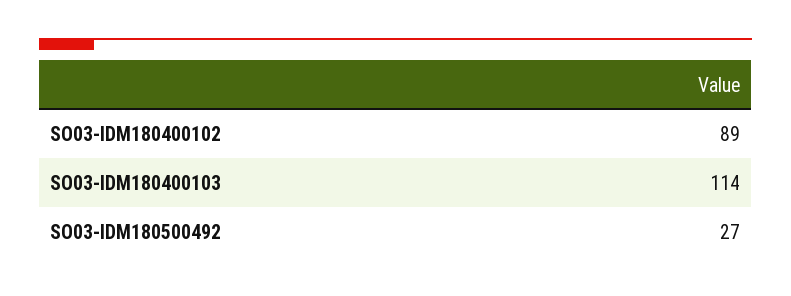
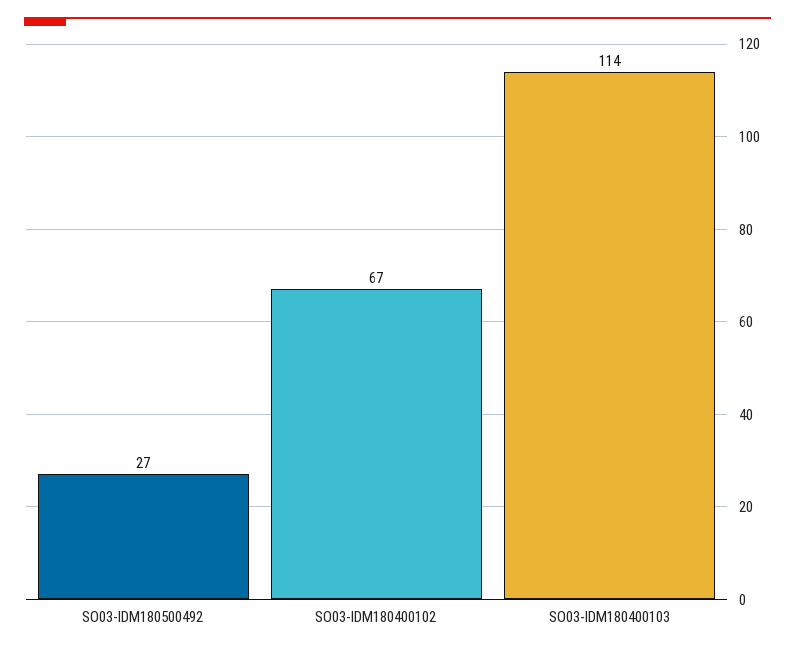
  {
-   "SO03-IDM180400102": 89,
+   "SO03-IDM180400102": 67,
    "SO03-IDM180400103": 114,
    "SO03-IDM180500492": 27
  }

